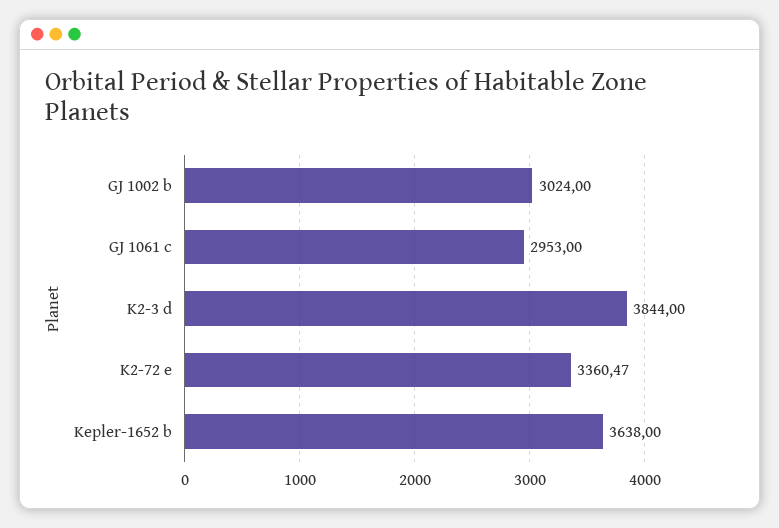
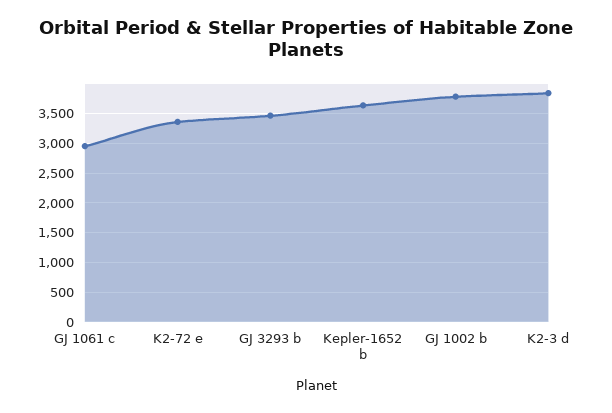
  {
-   "GJ 1002 b": 3024,
+   "GJ 1002 b": 3750,
    "GJ 1061 c": 2953,
    "K2-3 d": 3844,
    "K2-72 e": 3360.47,
-   "Kepler-1652 b": 3638
+   "Kepler-1652 b": 3638,
+   "GJ 3293 b": 3500
  }

